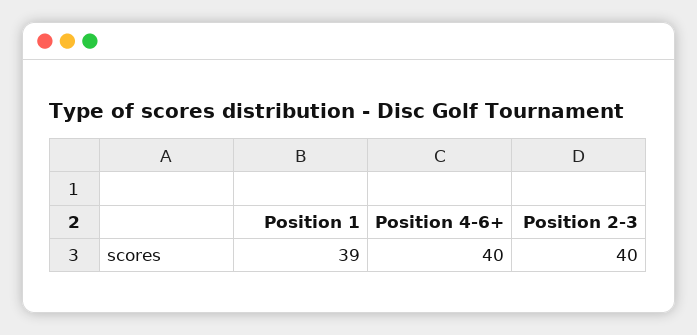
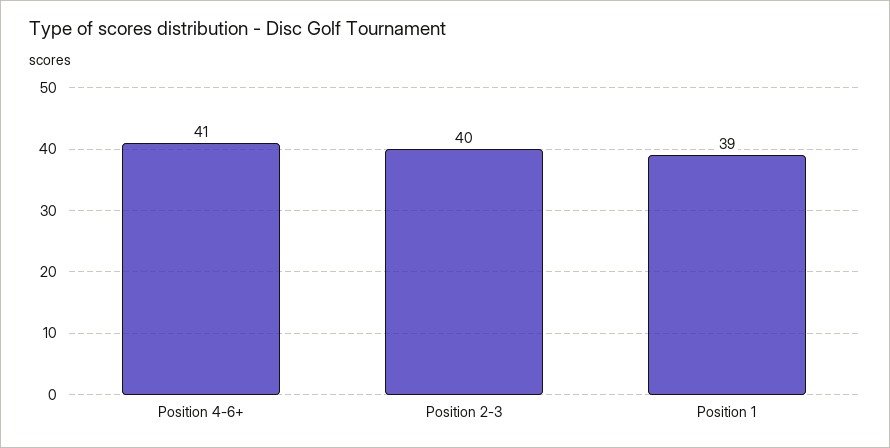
  {
    "Position 1": 39,
-   "Position 4-6+": 40,
+   "Position 4-6+": 41,
    "Position 2-3": 40
  }

